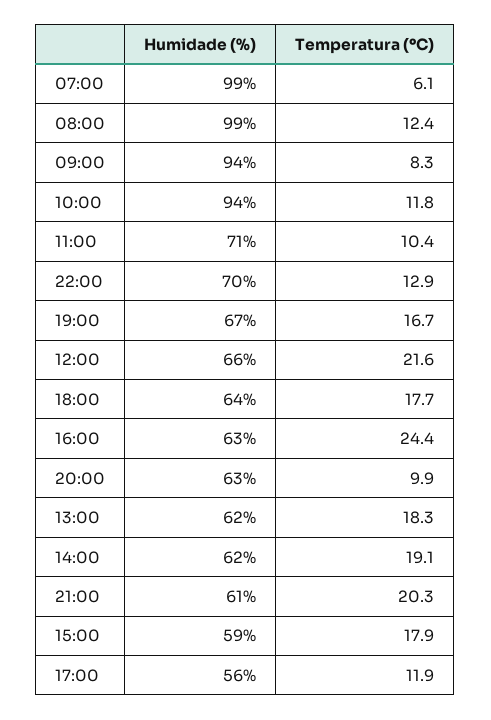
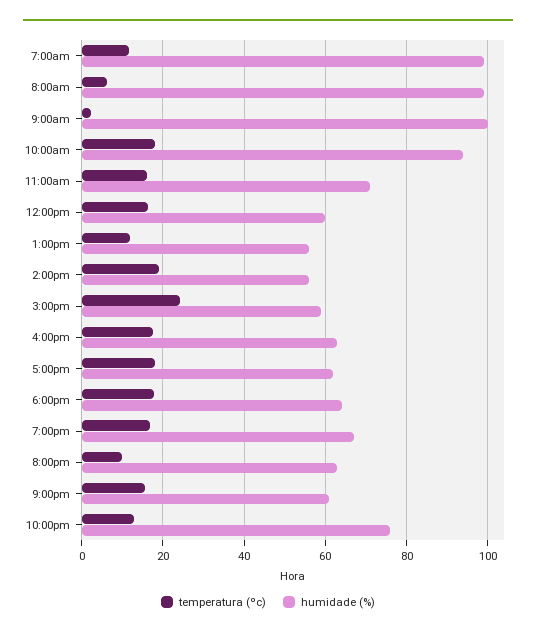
  {
    "Humidade (%)": {
      "07:00": 99,
      "08:00": 99,
-     "09:00": 94,
+     "09:00": 100,
      "10:00": 94,
      "11:00": 71,
-     "22:00": 70,
+     "22:00": 76,
      "19:00": 67,
-     "12:00": 66,
+     "12:00": 60,
      "18:00": 64,
      "16:00": 63,
      "20:00": 63,
-     "13:00": 62,
+     "13:00": 56,
-     "14:00": 62,
+     "14:00": 56,
      "21:00": 61,
      "15:00": 59,
-     "17:00": 56
+     "17:00": 62
    },
    "Temperatura (ºC)": {
-     "07:00": 6.1,
+     "07:00": 12,
-     "08:00": 12.4,
+     "08:00": 6,
-     "09:00": 8.3,
+     "09:00": 2,
-     "10:00": 11.8,
+     "10:00": 18,
-     "11:00": 10.4,
+     "11:00": 16,
      "22:00": 12.9,
      "19:00": 16.7,
-     "12:00": 21.6,
+     "12:00": 16,
      "18:00": 17.7,
-     "16:00": 24.4,
+     "16:00": 18,
      "20:00": 9.9,
-     "13:00": 18.3,
+     "13:00": 12,
      "14:00": 19.1,
-     "21:00": 20.3,
+     "21:00": 16,
-     "15:00": 17.9,
+     "15:00": 24,
-     "17:00": 11.9
+     "17:00": 18
    }
  }

